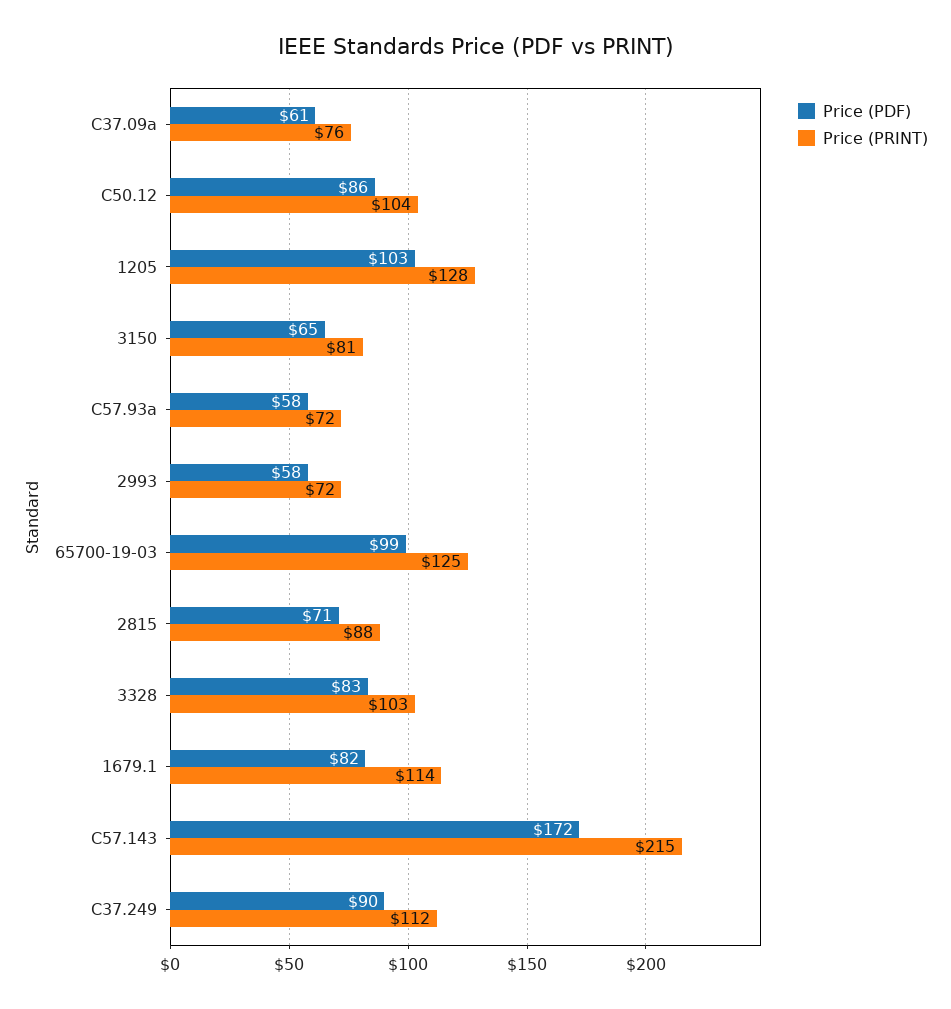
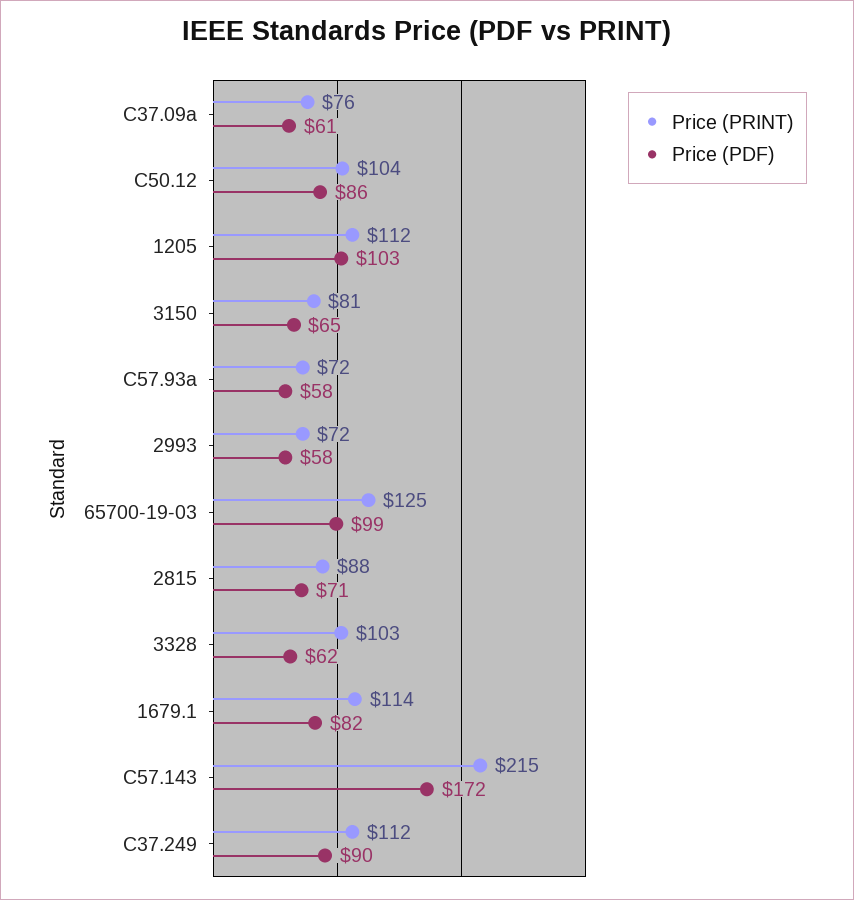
  {
    "Price (PDF)": {
      "C37.09a": 61,
      "C50.12": 86,
      "1205": 103,
      "3150": 65,
      "C57.93a": 58,
      "2993": 58,
      "65700-19-03": 99,
      "2815": 71,
-     "3328": 83,
+     "3328": 62,
      "1679.1": 82,
      "C57.143": 172,
      "C37.249": 90
    },
    "Price (PRINT)": {
      "C37.09a": 76,
      "C50.12": 104,
-     "1205": 128,
+     "1205": 112,
      "3150": 81,
      "C57.93a": 72,
      "2993": 72,
      "65700-19-03": 125,
      "2815": 88,
      "3328": 103,
      "1679.1": 114,
      "C57.143": 215,
      "C37.249": 112
    }
  }

